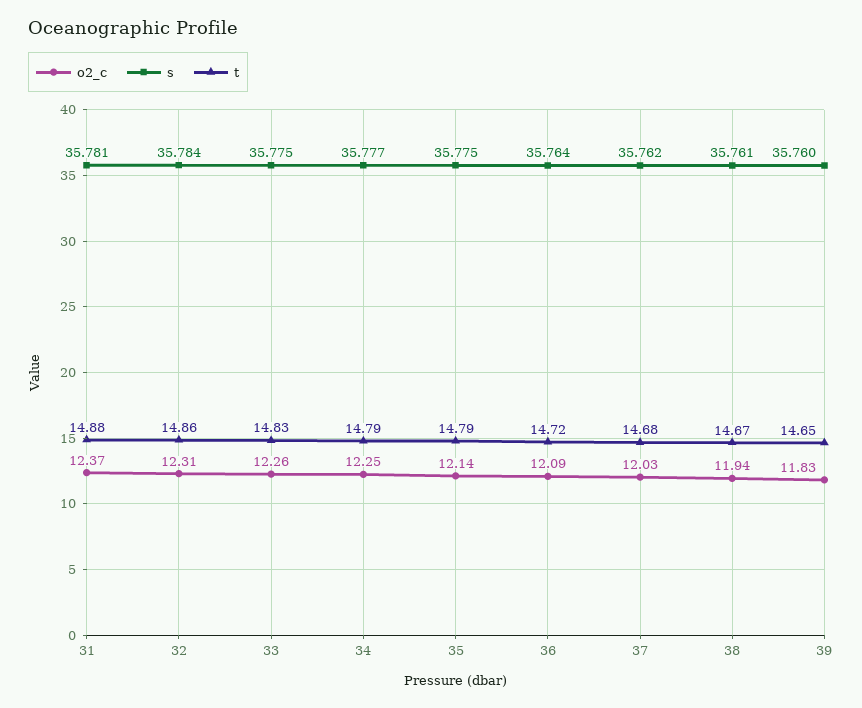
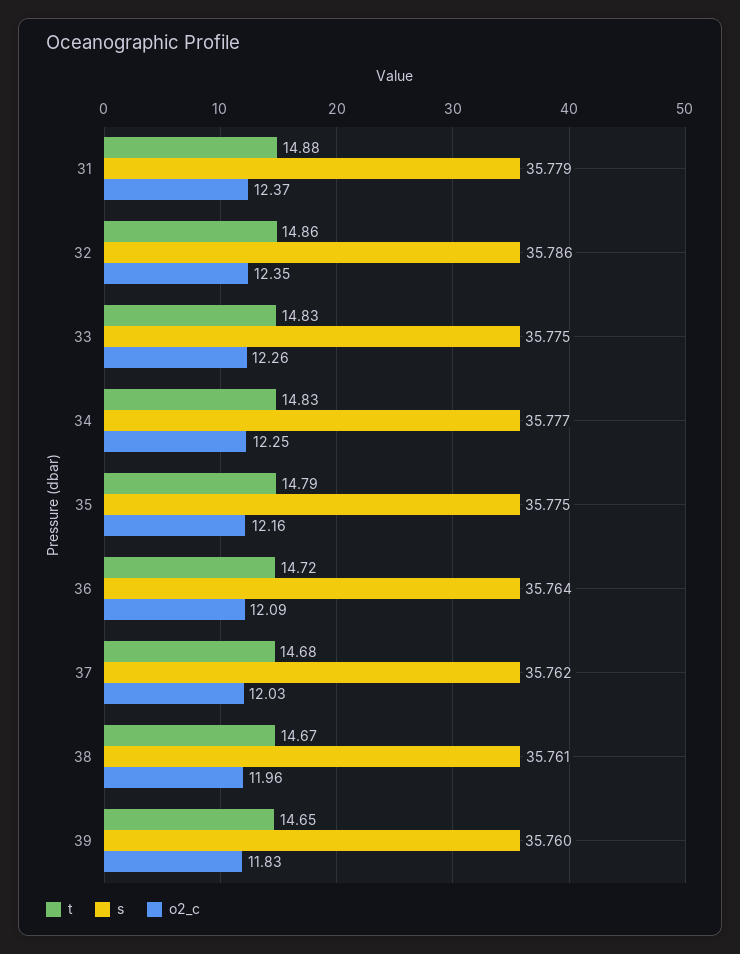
  {
    "o2_c": {
      "31": 12.37,
-     "32": 12.31,
+     "32": 12.35,
      "33": 12.26,
      "34": 12.25,
-     "35": 12.14,
+     "35": 12.16,
      "36": 12.09,
      "37": 12.03,
-     "38": 11.94,
+     "38": 11.96,
      "39": 11.83
    },
    "s": {
-     "31": 35.781,
+     "31": 35.779,
-     "32": 35.784,
+     "32": 35.786,
      "33": 35.775,
      "34": 35.777,
      "35": 35.775,
      "36": 35.764,
      "37": 35.762,
      "38": 35.761,
      "39": 35.76
    },
    "t": {
      "31": 14.88,
      "32": 14.86,
      "33": 14.83,
-     "34": 14.79,
+     "34": 14.83,
      "35": 14.79,
      "36": 14.72,
      "37": 14.68,
      "38": 14.67,
      "39": 14.65
    }
  }

